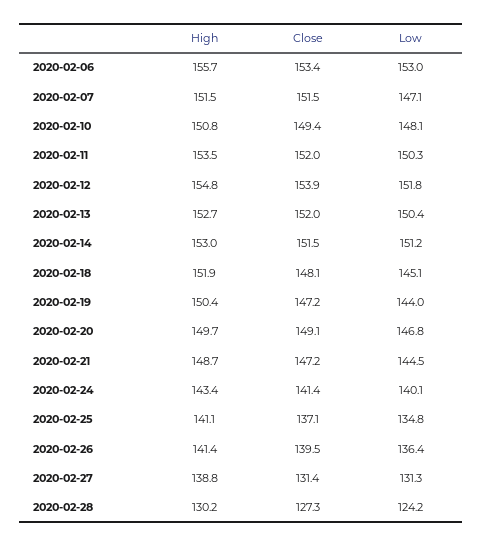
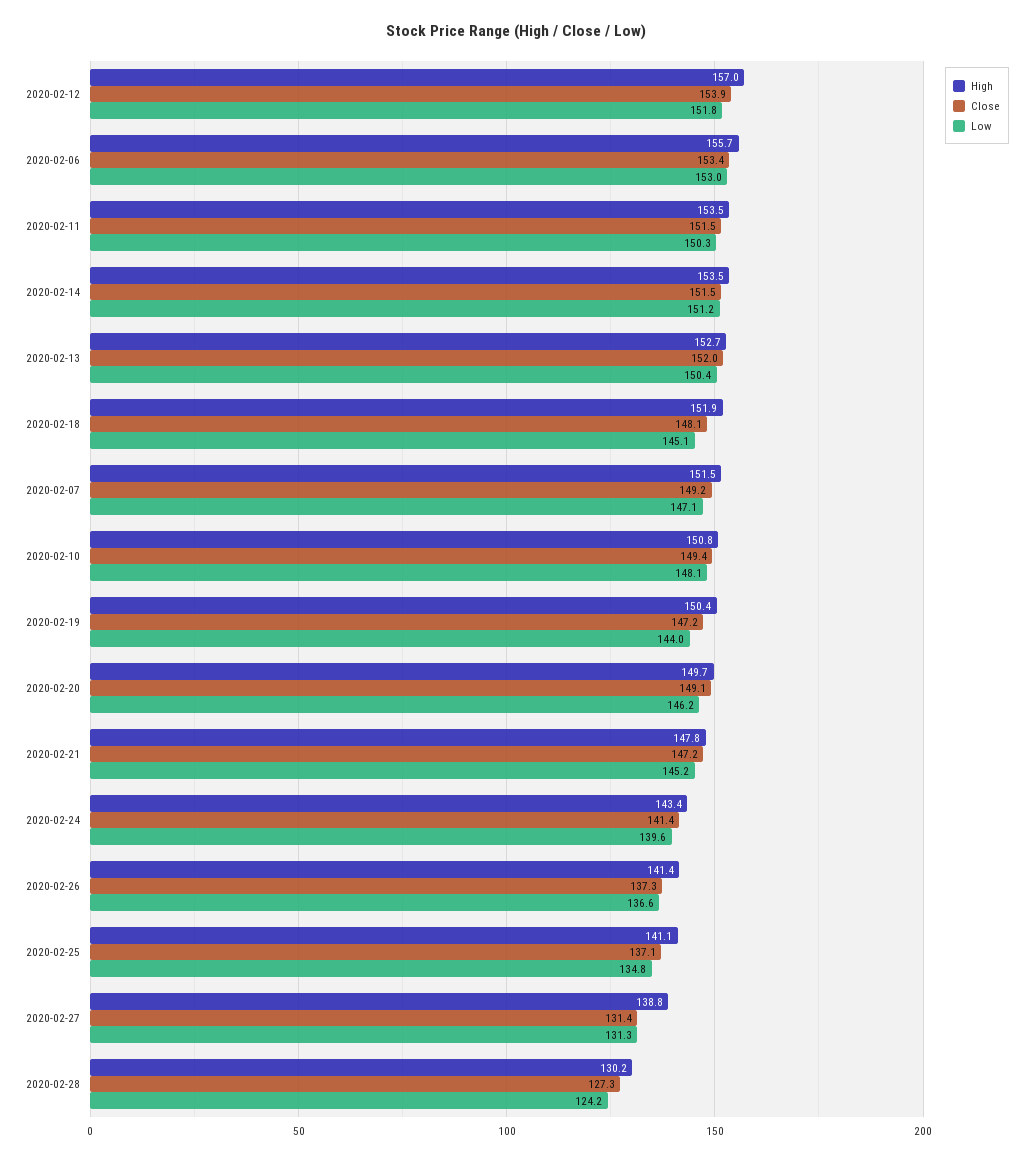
  {
    "High": {
      "2020-02-06": 155.7,
      "2020-02-07": 151.5,
      "2020-02-10": 150.8,
      "2020-02-11": 153.5,
-     "2020-02-12": 154.8,
+     "2020-02-12": 157,
      "2020-02-13": 152.7,
-     "2020-02-14": 153,
+     "2020-02-14": 153.5,
      "2020-02-18": 151.9,
      "2020-02-19": 150.4,
      "2020-02-20": 149.7,
-     "2020-02-21": 148.7,
+     "2020-02-21": 147.8,
      "2020-02-24": 143.4,
      "2020-02-25": 141.1,
      "2020-02-26": 141.4,
      "2020-02-27": 138.8,
      "2020-02-28": 130.2
    },
    "Close": {
      "2020-02-06": 153.4,
-     "2020-02-07": 151.5,
+     "2020-02-07": 149.2,
      "2020-02-10": 149.4,
-     "2020-02-11": 152,
+     "2020-02-11": 151.5,
      "2020-02-12": 153.9,
      "2020-02-13": 152,
      "2020-02-14": 151.5,
      "2020-02-18": 148.1,
      "2020-02-19": 147.2,
      "2020-02-20": 149.1,
      "2020-02-21": 147.2,
      "2020-02-24": 141.4,
      "2020-02-25": 137.1,
-     "2020-02-26": 139.5,
+     "2020-02-26": 137.3,
      "2020-02-27": 131.4,
      "2020-02-28": 127.3
    },
    "Low": {
      "2020-02-06": 153,
      "2020-02-07": 147.1,
      "2020-02-10": 148.1,
      "2020-02-11": 150.3,
      "2020-02-12": 151.8,
      "2020-02-13": 150.4,
      "2020-02-14": 151.2,
      "2020-02-18": 145.1,
      "2020-02-19": 144,
-     "2020-02-20": 146.8,
+     "2020-02-20": 146.2,
-     "2020-02-21": 144.5,
+     "2020-02-21": 145.2,
-     "2020-02-24": 140.1,
+     "2020-02-24": 139.6,
      "2020-02-25": 134.8,
-     "2020-02-26": 136.4,
+     "2020-02-26": 136.6,
      "2020-02-27": 131.3,
      "2020-02-28": 124.2
    }
  }

